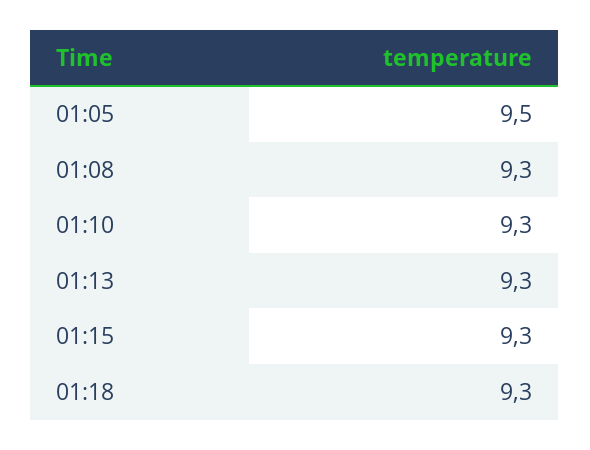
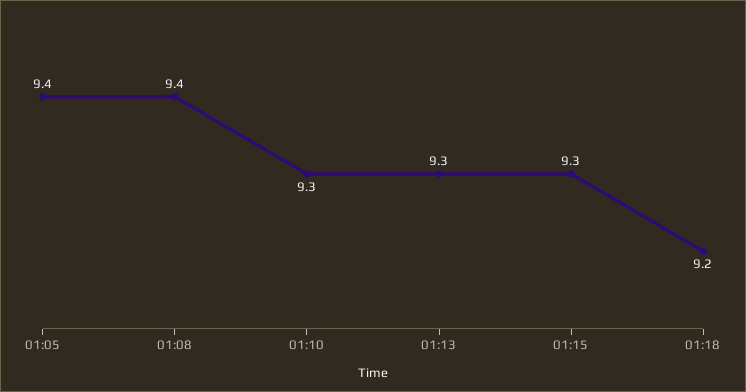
  {
-   "01:05": 9.5,
+   "01:05": 9.4,
-   "01:08": 9.3,
+   "01:08": 9.4,
    "01:10": 9.3,
    "01:13": 9.3,
    "01:15": 9.3,
-   "01:18": 9.3
+   "01:18": 9.2
  }

